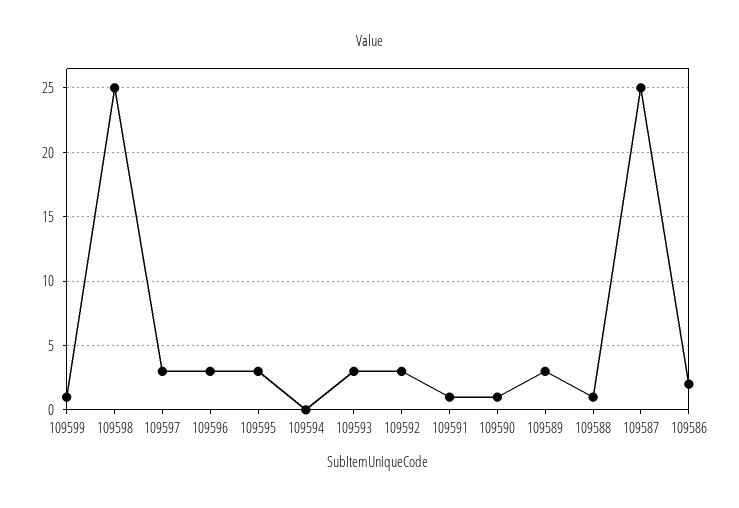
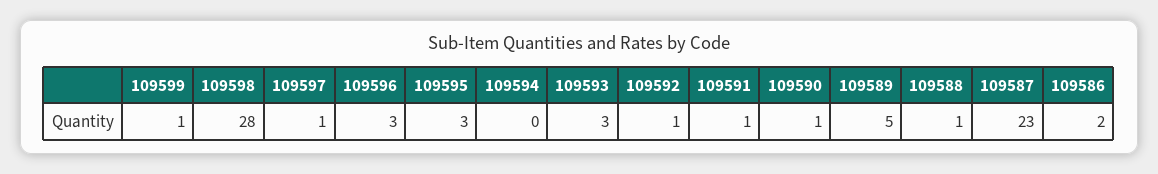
  {
    "109599": 1,
-   "109598": 25,
+   "109598": 28,
-   "109597": 3,
+   "109597": 1,
    "109596": 3,
    "109595": 3,
    "109594": 0,
    "109593": 3,
-   "109592": 3,
+   "109592": 1,
    "109591": 1,
    "109590": 1,
-   "109589": 3,
+   "109589": 5,
    "109588": 1,
-   "109587": 25,
+   "109587": 23,
    "109586": 2
  }

